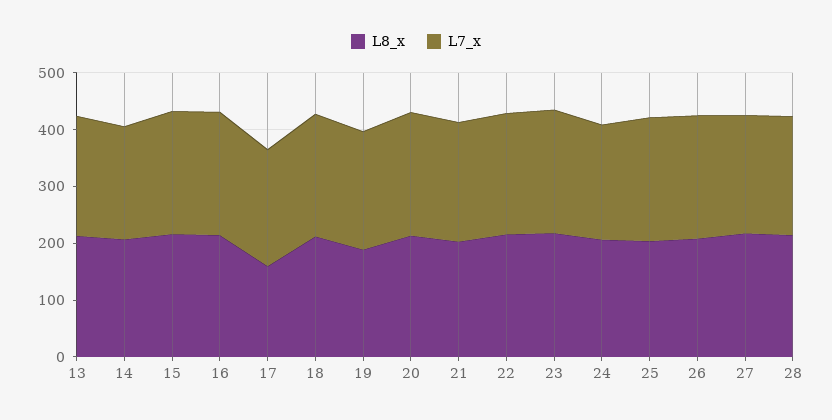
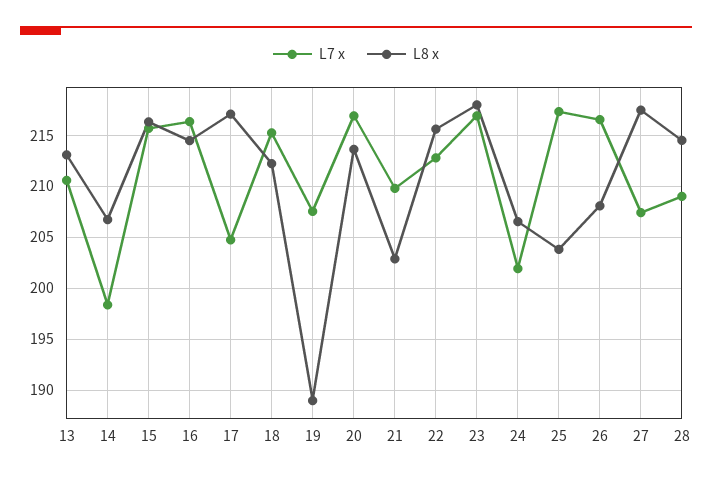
  {
    "L8_x": {
      "13": 213,
      "14": 207,
      "15": 216,
      "16": 214,
-     "17": 160,
+     "17": 217,
      "18": 212,
      "19": 189,
      "20": 214,
      "21": 203,
      "22": 216,
      "23": 218,
      "24": 207,
      "25": 204,
      "26": 208,
      "27": 217,
      "28": 215
    },
    "L7_x": {
      "13": 211,
      "14": 198,
      "15": 216,
      "16": 216,
      "17": 205,
      "18": 215,
      "19": 208,
      "20": 217,
      "21": 210,
      "22": 213,
      "23": 217,
      "24": 202,
      "25": 217,
      "26": 217,
      "27": 207,
      "28": 209
    }
  }

